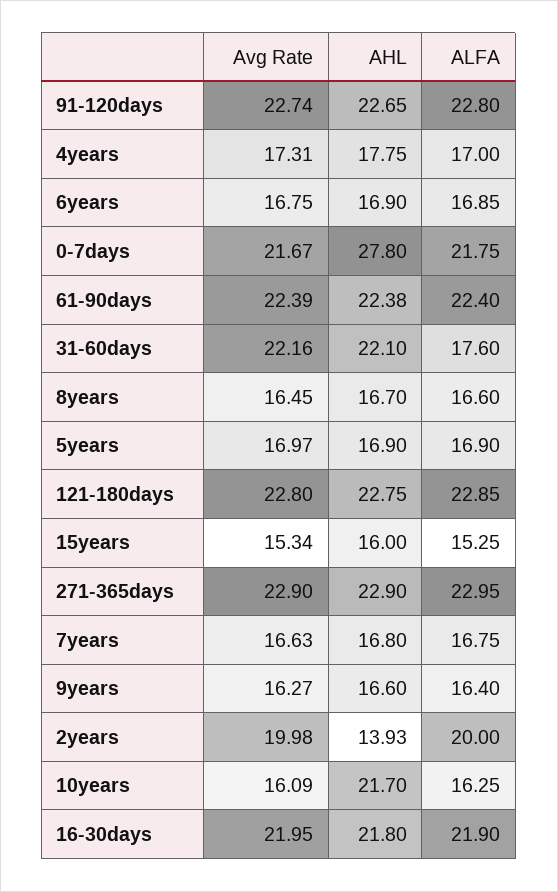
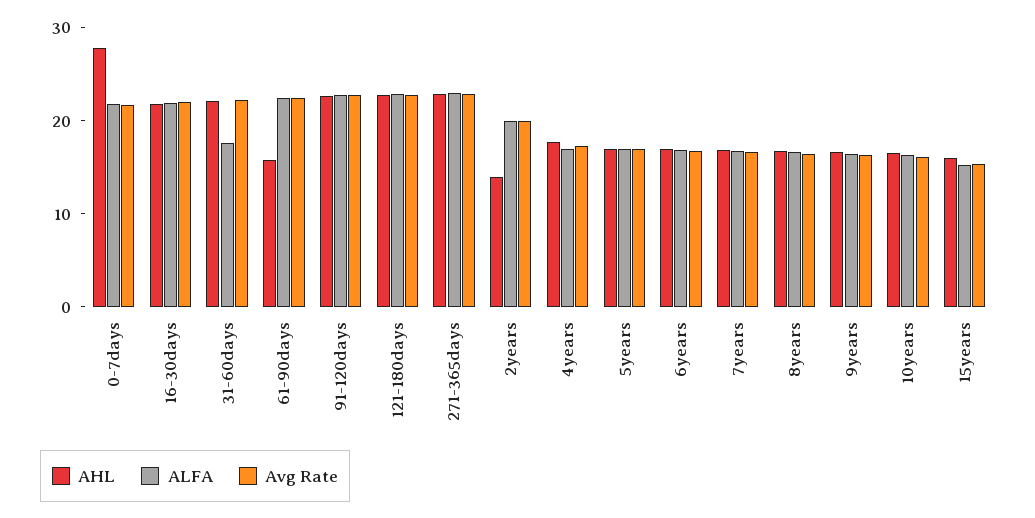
  {
    "Avg Rate": {
      "91-120days": 22.74,
      "4years": 17.31,
      "6years": 16.75,
      "0-7days": 21.67,
      "61-90days": 22.39,
      "31-60days": 22.16,
      "8years": 16.45,
      "5years": 16.97,
      "121-180days": 22.8,
      "15years": 15.34,
      "271-365days": 22.9,
      "7years": 16.63,
      "9years": 16.27,
      "2years": 19.98,
      "10years": 16.09,
      "16-30days": 21.95
    },
    "AHL": {
      "91-120days": 22.65,
      "4years": 17.75,
      "6years": 16.9,
      "0-7days": 27.8,
-     "61-90days": 22.38,
+     "61-90days": 16,
      "31-60days": 22.1,
      "8years": 16.7,
      "5years": 16.9,
      "121-180days": 22.75,
      "15years": 16,
      "271-365days": 22.9,
      "7years": 16.8,
      "9years": 16.6,
      "2years": 13.93,
-     "10years": 21.7,
+     "10years": 16,
      "16-30days": 21.8
    },
    "ALFA": {
      "91-120days": 22.8,
      "4years": 17,
      "6years": 16.85,
      "0-7days": 21.75,
      "61-90days": 22.4,
      "31-60days": 17.6,
      "8years": 16.6,
      "5years": 16.9,
      "121-180days": 22.85,
      "15years": 15.25,
      "271-365days": 22.95,
      "7years": 16.75,
      "9years": 16.4,
      "2years": 20,
      "10years": 16.25,
      "16-30days": 21.9
    }
  }

